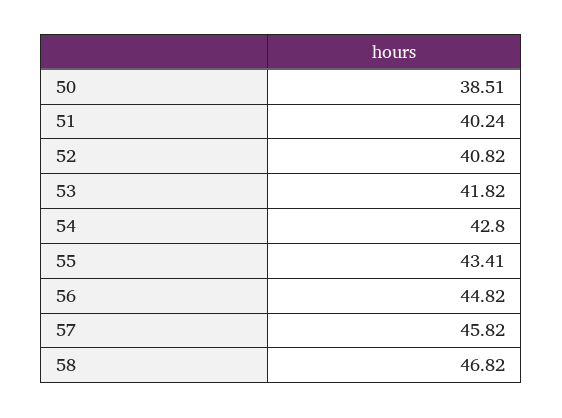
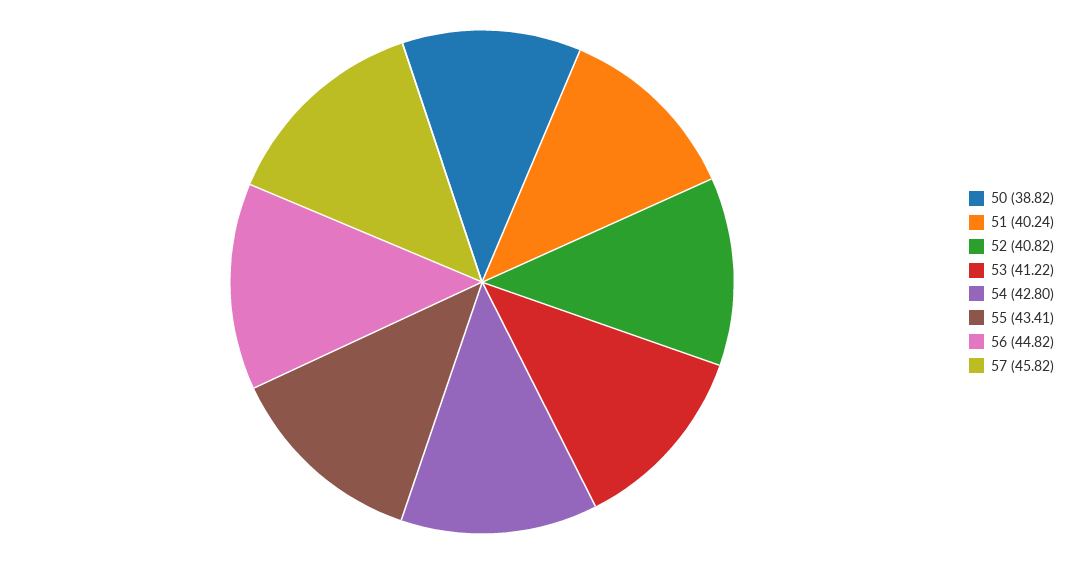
  {
-   "50": 38.51,
+   "50": 38.82,
    "51": 40.24,
    "52": 40.82,
-   "53": 41.82,
+   "53": 41.22,
    "54": 42.8,
    "55": 43.41,
    "56": 44.82,
-   "57": 45.82,
+   "57": 45.82
-   "58": 46.82
  }

